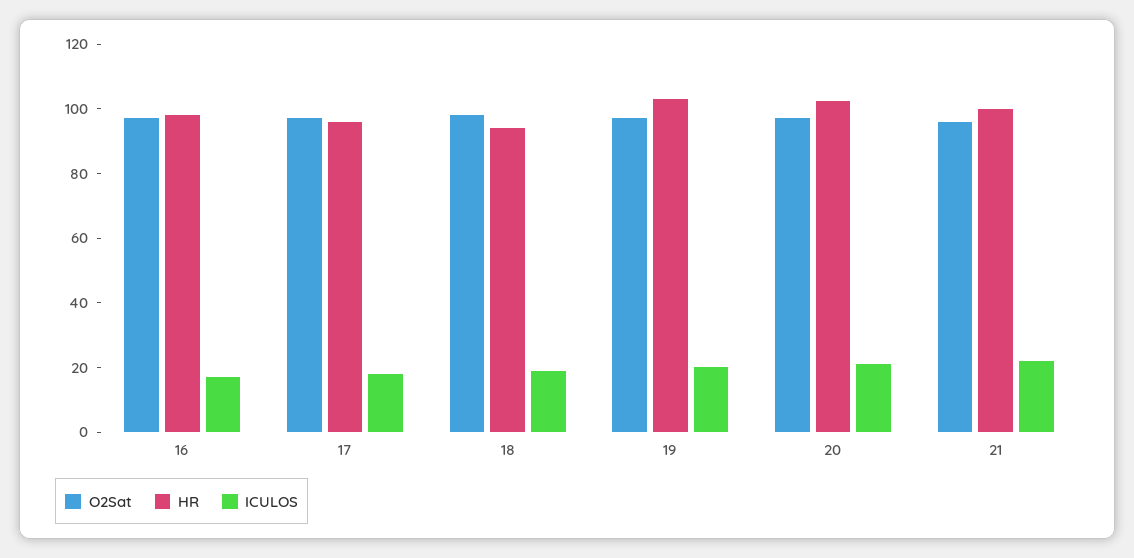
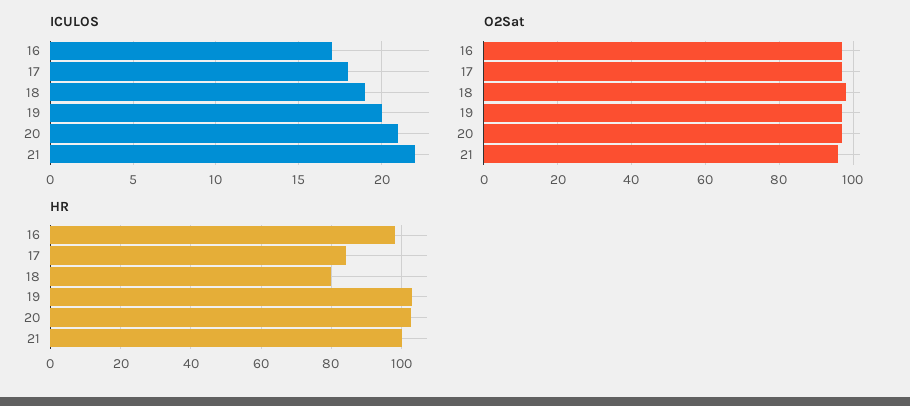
  {
    "O2Sat": {
      "16": 95,
      "17": 95,
      "18": 100,
      "19": 95,
      "20": 95,
      "21": 95
    },
    "HR": {
      "16": 98,
-     "17": 95,
+     "17": 84,
-     "18": 95,
+     "18": 80,
      "19": 104,
      "20": 102,
      "21": 100
    },
    "ICULOS": {
      "16": 17,
      "17": 18,
      "18": 19,
      "19": 20,
      "20": 21,
      "21": 22
    }
  }

